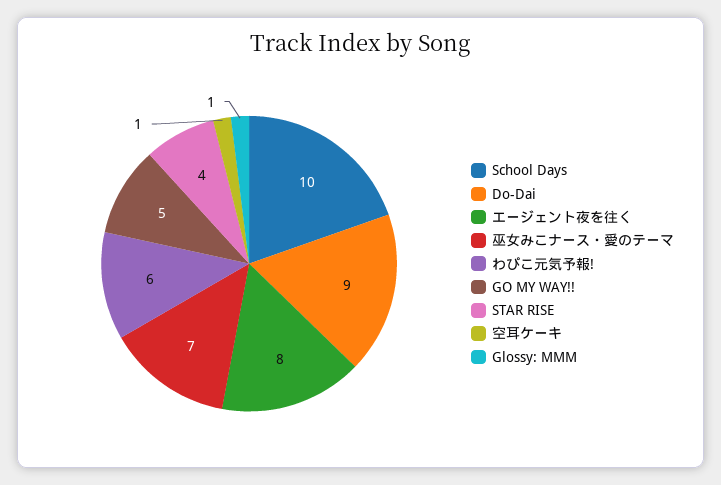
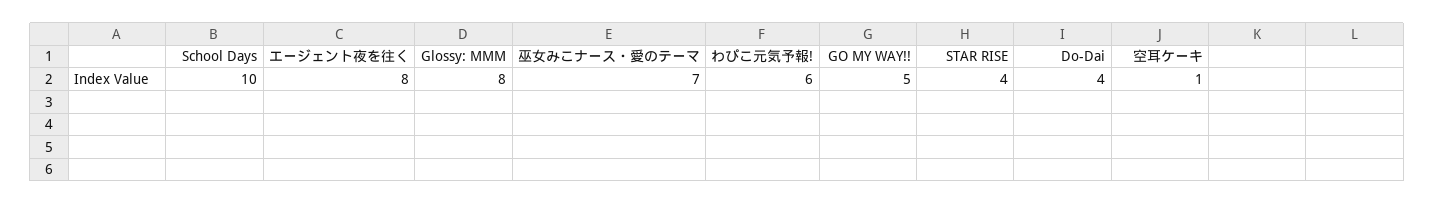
  {
    "School Days": 10,
-   "Do-Dai": 9,
+   "Do-Dai": 4,
    "エージェント夜を往く": 8,
    "巫女みこナース・愛のテーマ": 7,
    "わぴこ元気予報!": 6,
    "GO MY WAY!!": 5,
    "STAR RISE": 4,
    "空耳ケーキ": 1,
-   "Glossy: MMM": 1
+   "Glossy: MMM": 8
  }

